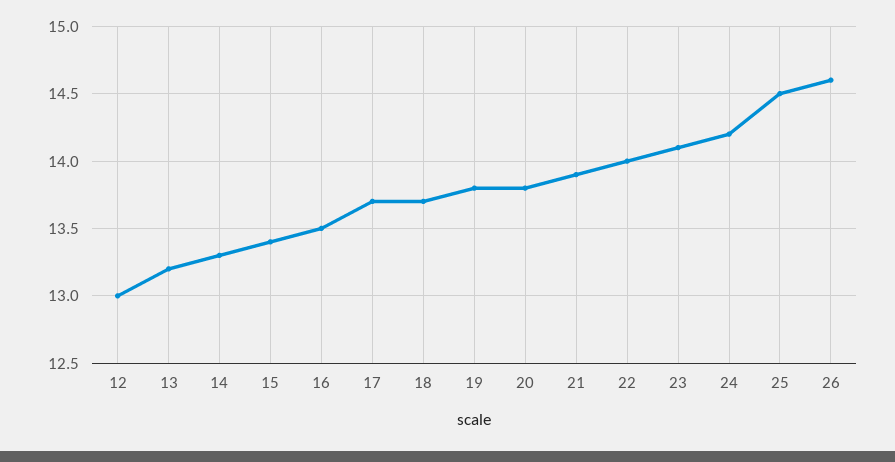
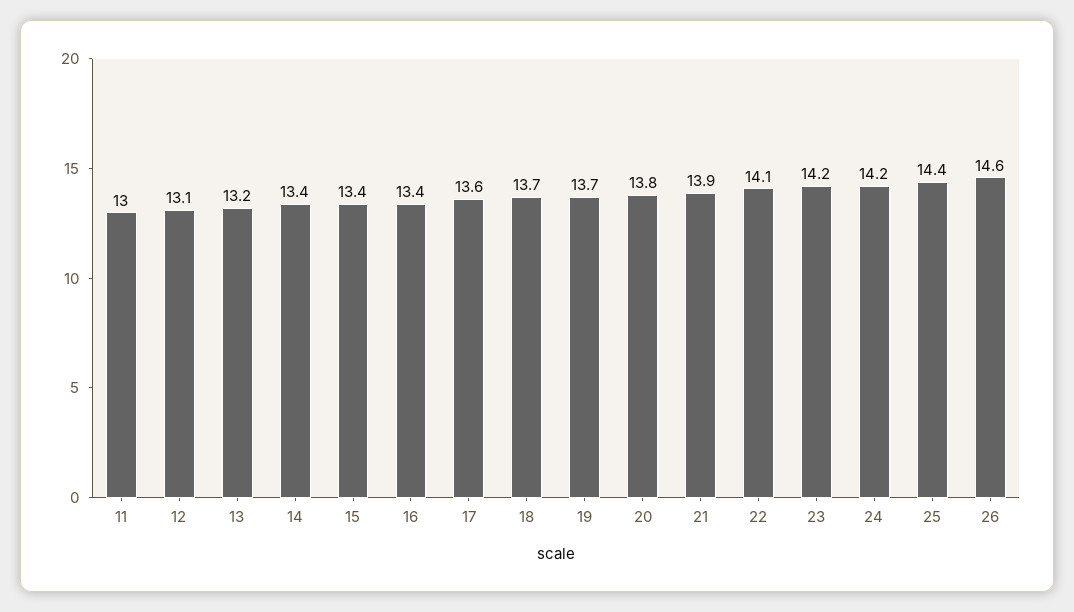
  {
-   "12": 13,
+   "12": 13.1,
    "13": 13.2,
-   "14": 13.3,
+   "14": 13.4,
    "15": 13.4,
-   "16": 13.5,
+   "16": 13.4,
-   "17": 13.7,
+   "17": 13.6,
    "18": 13.7,
-   "19": 13.8,
+   "19": 13.7,
    "20": 13.8,
    "21": 13.9,
-   "22": 14,
+   "22": 14.1,
-   "23": 14.1,
+   "23": 14.2,
    "24": 14.2,
-   "25": 14.5,
+   "25": 14.4,
-   "26": 14.6
+   "26": 14.6,
+   "11": 13
  }

